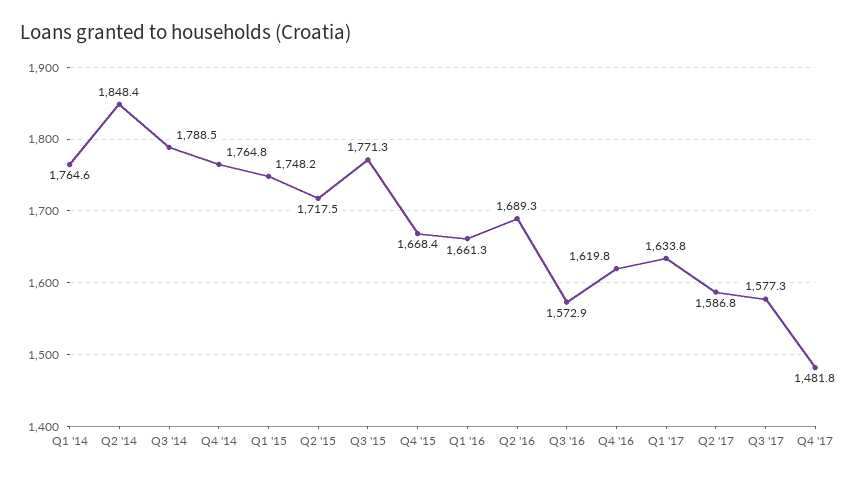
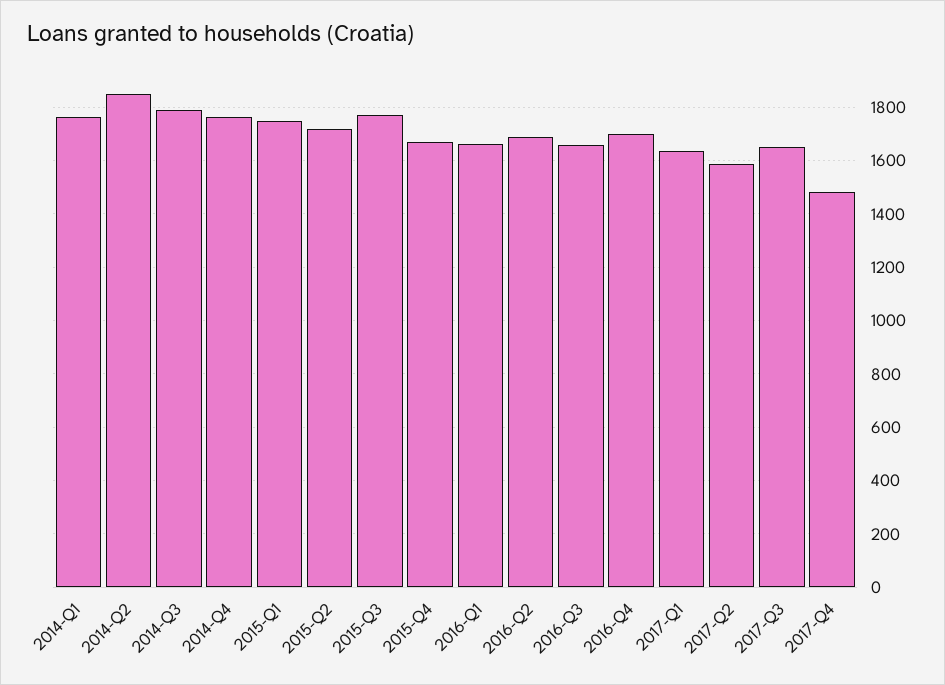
  {
    "Q1 '14": 1764.6,
    "Q2 '14": 1848.4,
    "Q3 '14": 1788.5,
    "Q4 '14": 1764.8,
    "Q1 '15": 1748.2,
    "Q2 '15": 1717.5,
    "Q3 '15": 1771.3,
    "Q4 '15": 1668.4,
    "Q1 '16": 1661.3,
    "Q2 '16": 1689.3,
-   "Q3 '16": 1572.9,
+   "Q3 '16": 1650,
-   "Q4 '16": 1619.8,
+   "Q4 '16": 1700,
    "Q1 '17": 1633.8,
    "Q2 '17": 1586.8,
-   "Q3 '17": 1577.3,
+   "Q3 '17": 1650,
    "Q4 '17": 1481.8
  }

